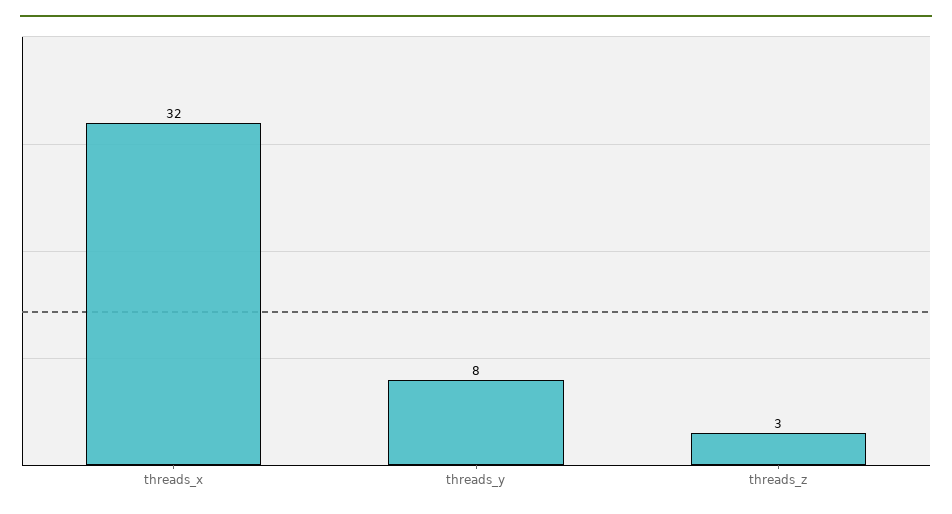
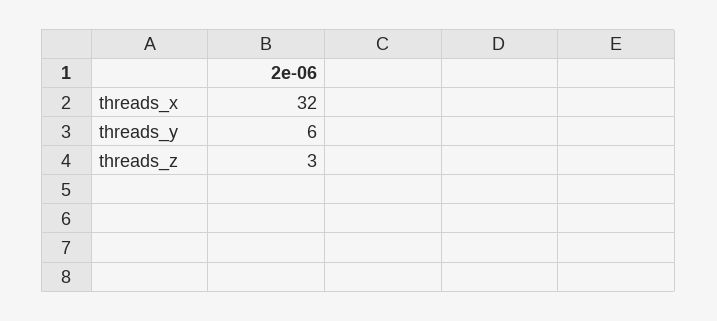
  {
    "threads_x": 32,
-   "threads_y": 8,
+   "threads_y": 6,
    "threads_z": 3
  }

